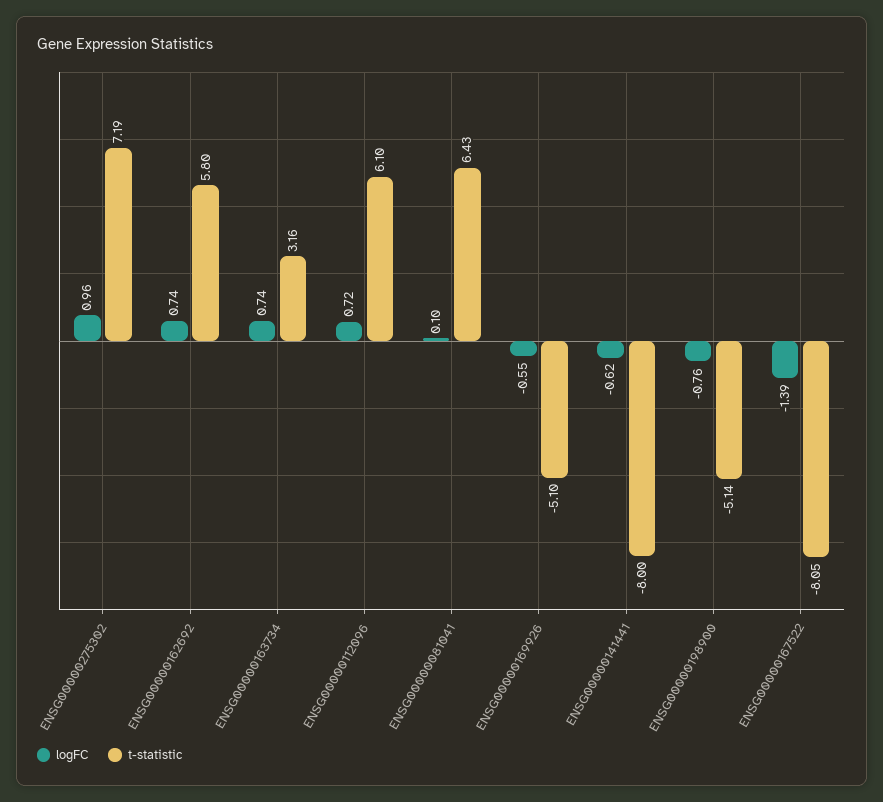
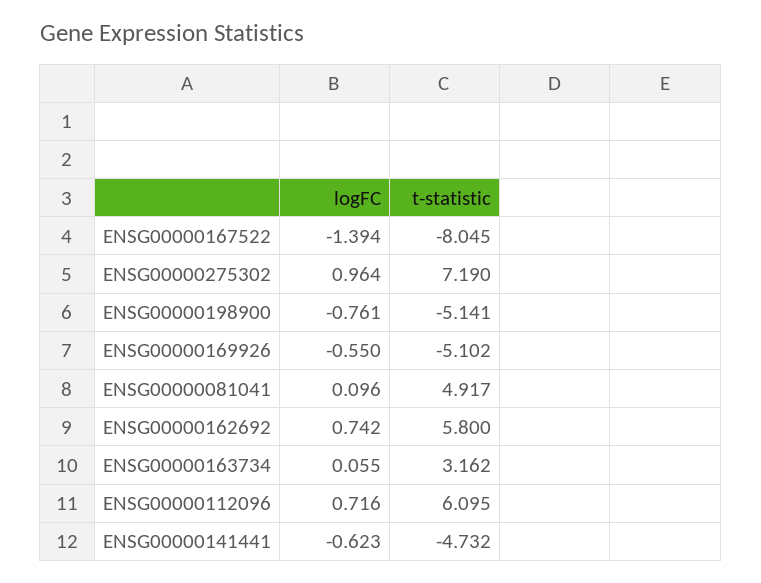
  {
    "logFC": {
      "ENSG00000275302": 0.964,
      "ENSG00000162692": 0.742,
-     "ENSG00000163734": 0.74,
+     "ENSG00000163734": 0.055,
      "ENSG00000112096": 0.716,
      "ENSG00000081041": 0.096,
      "ENSG00000169926": -0.55,
      "ENSG00000141441": -0.623,
      "ENSG00000198900": -0.761,
      "ENSG00000167522": -1.394
    },
    "t-statistic": {
      "ENSG00000275302": 7.19,
      "ENSG00000162692": 5.8,
      "ENSG00000163734": 3.162,
      "ENSG00000112096": 6.095,
-     "ENSG00000081041": 6.43,
+     "ENSG00000081041": 4.917,
      "ENSG00000169926": -5.102,
-     "ENSG00000141441": -8,
+     "ENSG00000141441": -4.732,
      "ENSG00000198900": -5.141,
      "ENSG00000167522": -8.045
    }
  }

